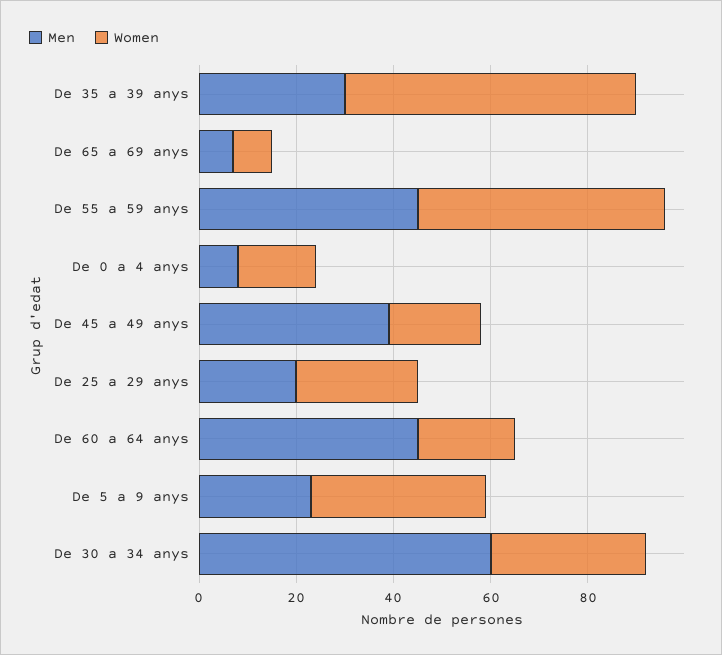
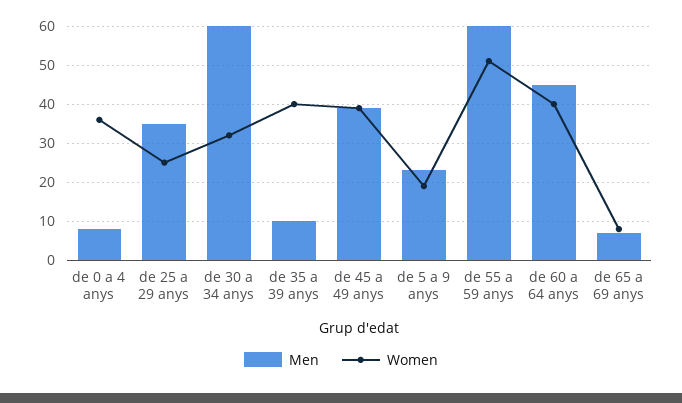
  {
    "Men": {
-     "De 35 a 39 anys": 30,
+     "De 35 a 39 anys": 10,
      "De 65 a 69 anys": 5,
-     "De 55 a 59 anys": 45,
+     "De 55 a 59 anys": 60,
      "De 0 a 4 anys": 10,
      "De 45 a 49 anys": 40,
-     "De 25 a 29 anys": 20,
+     "De 25 a 29 anys": 35,
      "De 60 a 64 anys": 45,
      "De 5 a 9 anys": 25,
      "De 30 a 34 anys": 60
    },
    "Women": {
-     "De 35 a 39 anys": 60,
+     "De 35 a 39 anys": 40,
      "De 65 a 69 anys": 10,
      "De 55 a 59 anys": 50,
-     "De 0 a 4 anys": 15,
+     "De 0 a 4 anys": 35,
-     "De 45 a 49 anys": 20,
+     "De 45 a 49 anys": 40,
      "De 25 a 29 anys": 25,
-     "De 60 a 64 anys": 20,
+     "De 60 a 64 anys": 40,
-     "De 5 a 9 anys": 35,
+     "De 5 a 9 anys": 20,
      "De 30 a 34 anys": 30
    }
  }

